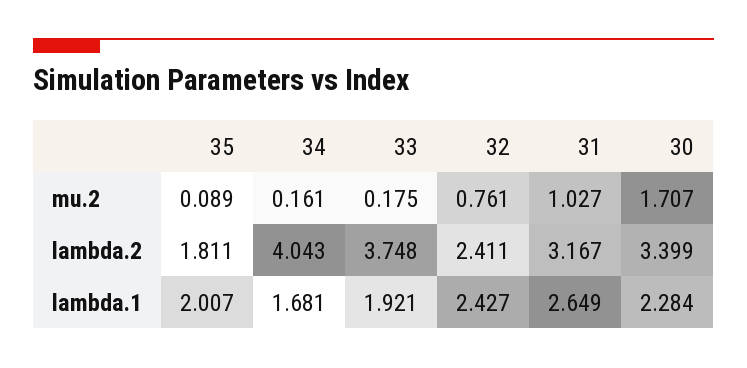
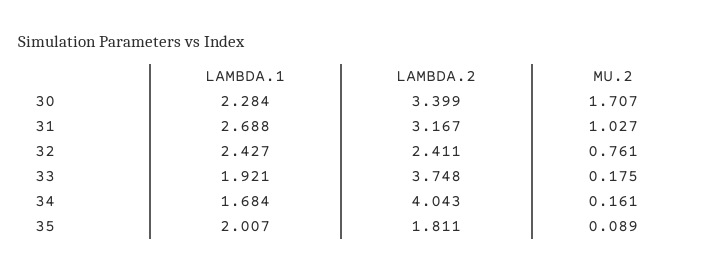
  {
    "35": {
      "mu.2": 0.089,
      "lambda.2": 1.811,
      "lambda.1": 2.007
    },
    "34": {
      "mu.2": 0.161,
      "lambda.2": 4.043,
-     "lambda.1": 1.681
+     "lambda.1": 1.684
    },
    "33": {
      "mu.2": 0.175,
      "lambda.2": 3.748,
      "lambda.1": 1.921
    },
    "32": {
      "mu.2": 0.761,
      "lambda.2": 2.411,
      "lambda.1": 2.427
    },
    "31": {
      "mu.2": 1.027,
      "lambda.2": 3.167,
-     "lambda.1": 2.649
+     "lambda.1": 2.688
    },
    "30": {
      "mu.2": 1.707,
      "lambda.2": 3.399,
      "lambda.1": 2.284
    }
  }

